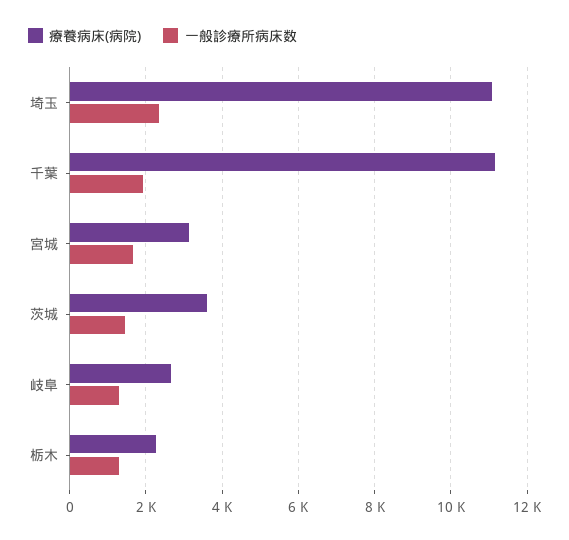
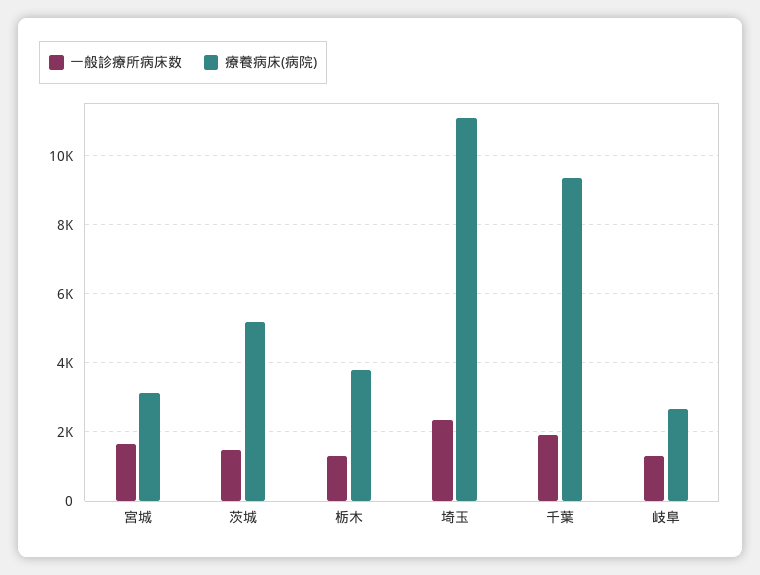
  {
    "療養病床(病院)": {
      "埼玉": 11000,
-     "千葉": 11200,
+     "千葉": 9400,
      "宮城": 3200,
-     "茨城": 3600,
+     "茨城": 5200,
      "岐阜": 2600,
-     "栃木": 2200
+     "栃木": 3800
    },
    "一般診療所病床数": {
      "埼玉": 2400,
      "千葉": 2000,
      "宮城": 1600,
      "茨城": 1400,
      "岐阜": 1400,
      "栃木": 1400
    }
  }

